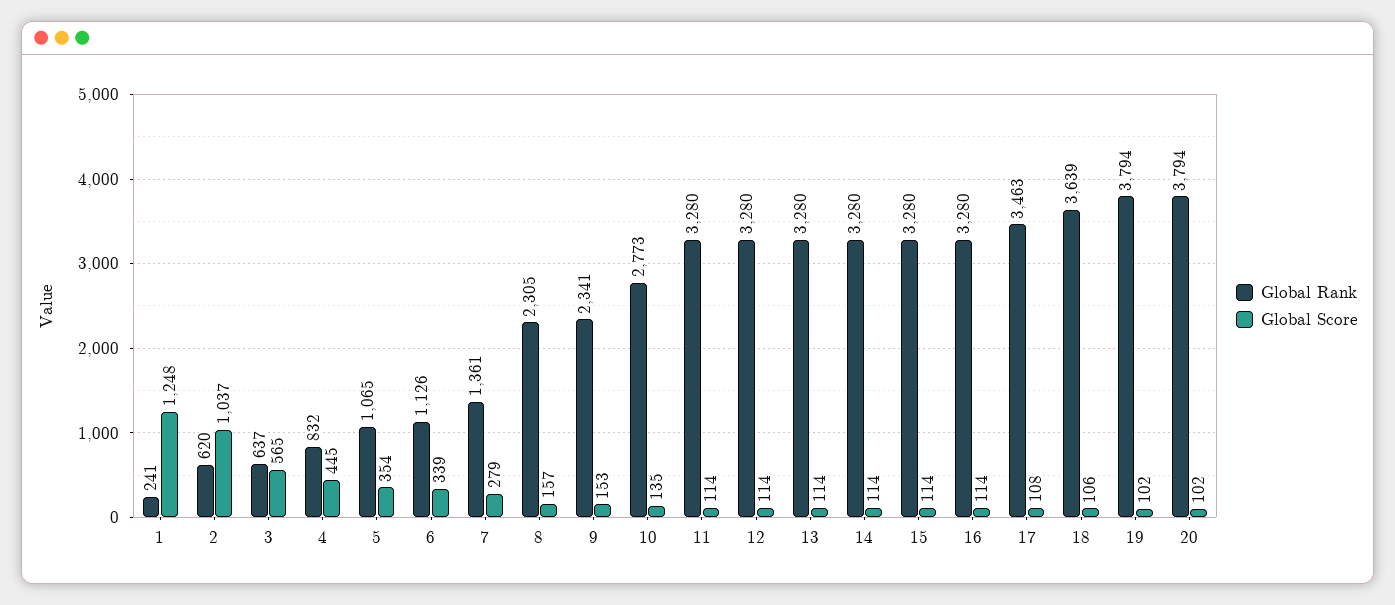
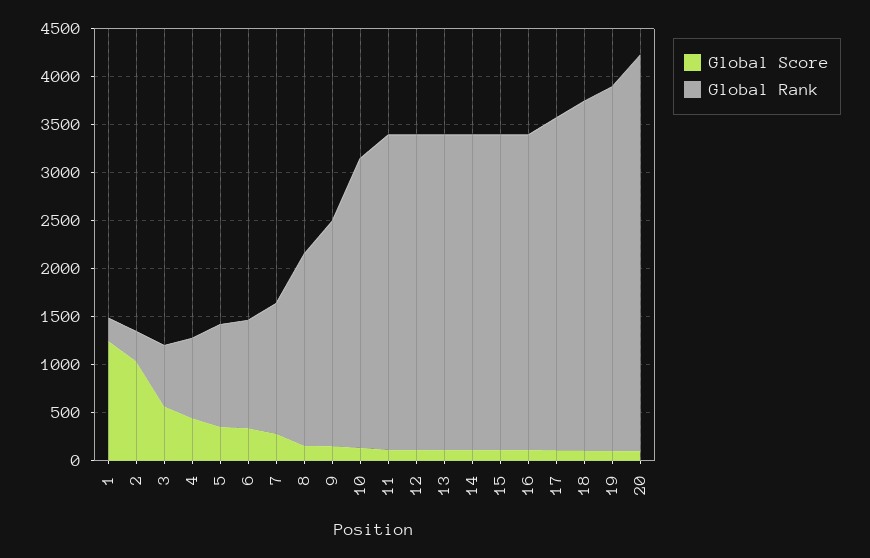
  {
    "Global Rank": {
      "1": 241,
-     "2": 620,
+     "2": 300,
      "3": 637,
      "4": 832,
      "5": 1065,
      "6": 1126,
      "7": 1361,
-     "8": 2305,
+     "8": 2000,
      "9": 2341,
-     "10": 2773,
+     "10": 3000,
      "11": 3280,
      "12": 3280,
      "13": 3280,
      "14": 3280,
      "15": 3280,
      "16": 3280,
      "17": 3463,
      "18": 3639,
      "19": 3794,
-     "20": 3794
+     "20": 4100
    },
    "Global Score": {
      "1": 1248,
      "2": 1037,
      "3": 565,
      "4": 445,
      "5": 354,
      "6": 339,
      "7": 279,
      "8": 157,
      "9": 153,
      "10": 135,
      "11": 114,
      "12": 114,
      "13": 114,
      "14": 114,
      "15": 114,
      "16": 114,
      "17": 108,
      "18": 106,
      "19": 102,
      "20": 102
    }
  }

